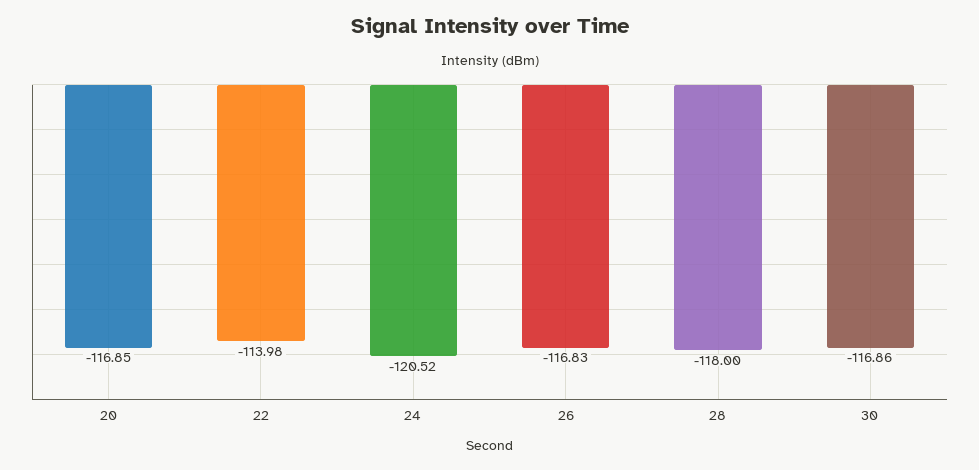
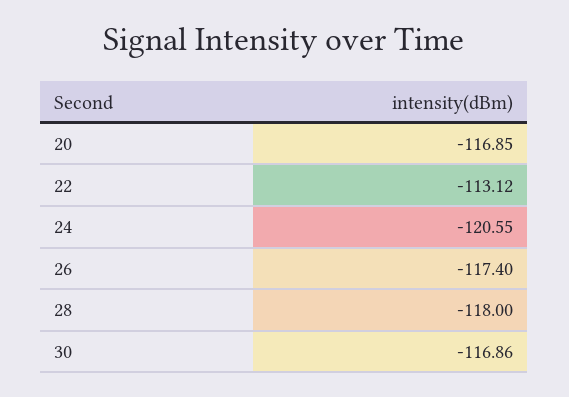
  {
    "20": -116.85,
-   "22": -113.98,
+   "22": -113.12,
-   "24": -120.52,
+   "24": -120.55,
-   "26": -116.83,
+   "26": -117.4,
    "28": -118,
    "30": -116.86
  }

